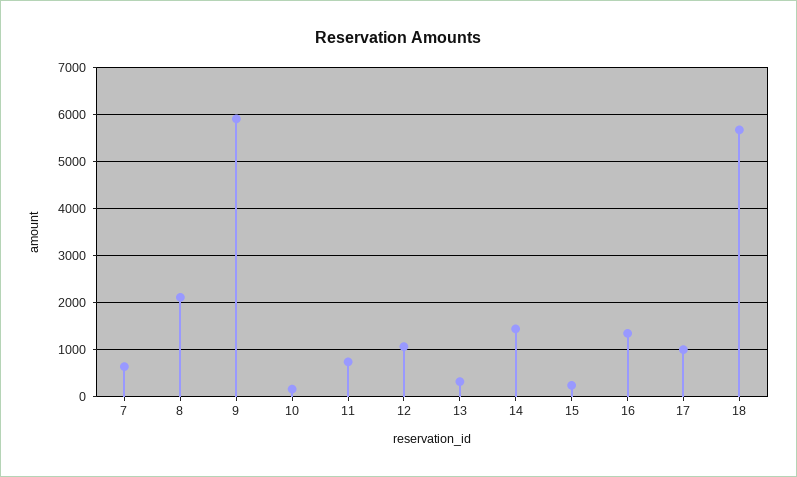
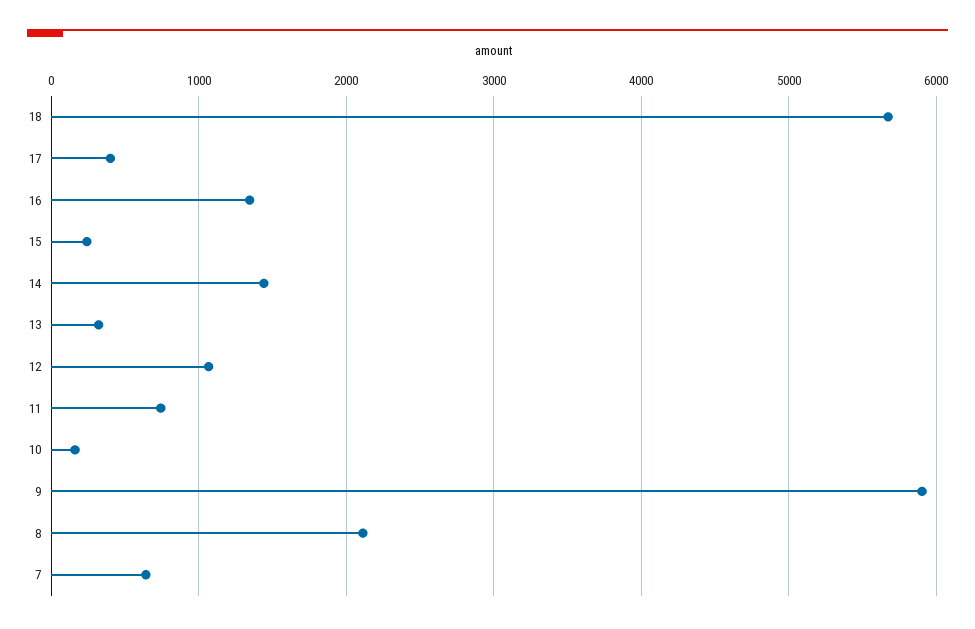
  {
    "7": 600,
    "8": 2100,
    "9": 5900,
    "10": 200,
    "11": 700,
    "12": 1100,
    "13": 300,
    "14": 1400,
    "15": 200,
    "16": 1300,
-   "17": 1000,
+   "17": 400,
    "18": 5700
  }

